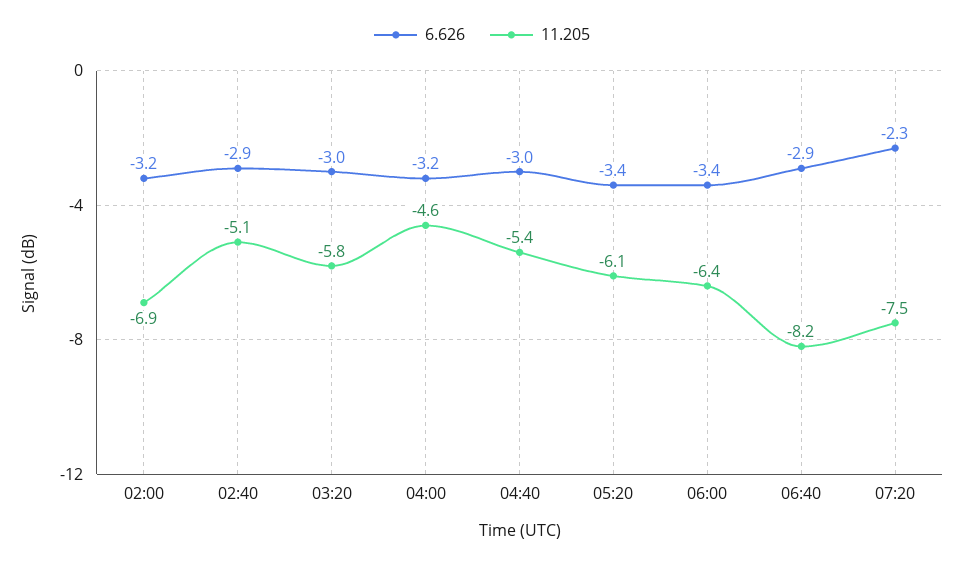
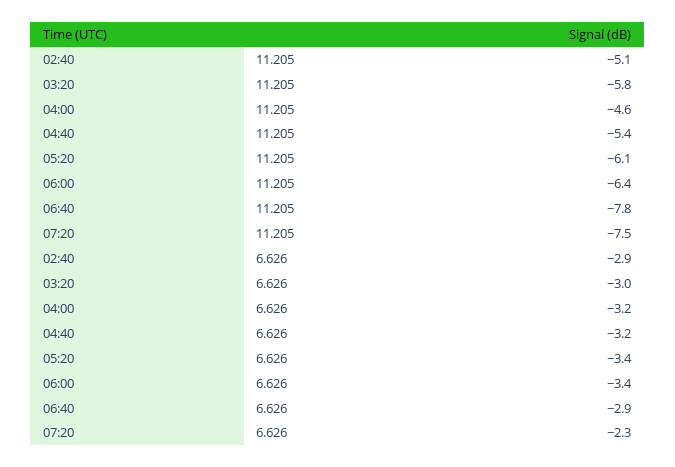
  {
    "6.626": {
-     "02:00": -3.2,
      "02:40": -2.9,
      "03:20": -3,
      "04:00": -3.2,
-     "04:40": -3,
+     "04:40": -3.2,
      "05:20": -3.4,
      "06:00": -3.4,
      "06:40": -2.9,
      "07:20": -2.3
    },
    "11.205": {
-     "02:00": -6.9,
      "02:40": -5.1,
      "03:20": -5.8,
      "04:00": -4.6,
      "04:40": -5.4,
      "05:20": -6.1,
      "06:00": -6.4,
-     "06:40": -8.2,
+     "06:40": -7.8,
      "07:20": -7.5
    }
  }

